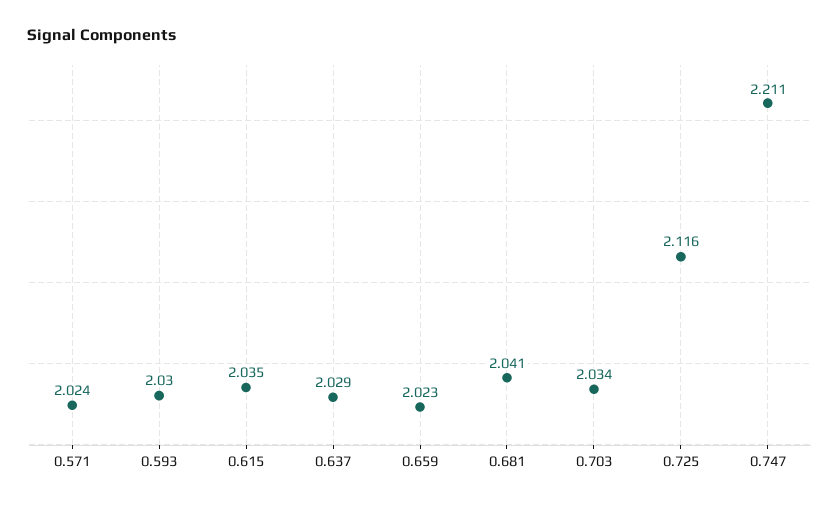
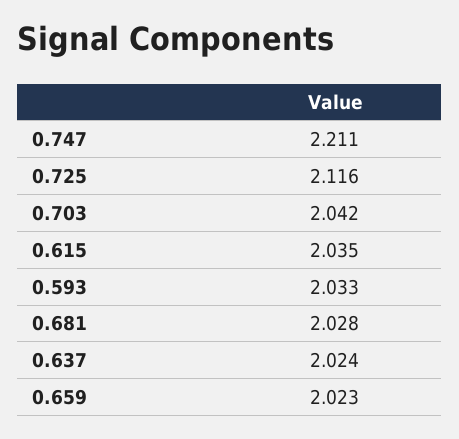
  {
-   "0.571": 2.024,
-   "0.593": 2.03,
+   "0.593": 2.033,
    "0.615": 2.035,
-   "0.637": 2.029,
+   "0.637": 2.024,
    "0.659": 2.023,
-   "0.681": 2.041,
+   "0.681": 2.028,
-   "0.703": 2.034,
+   "0.703": 2.042,
    "0.725": 2.116,
    "0.747": 2.211
  }

